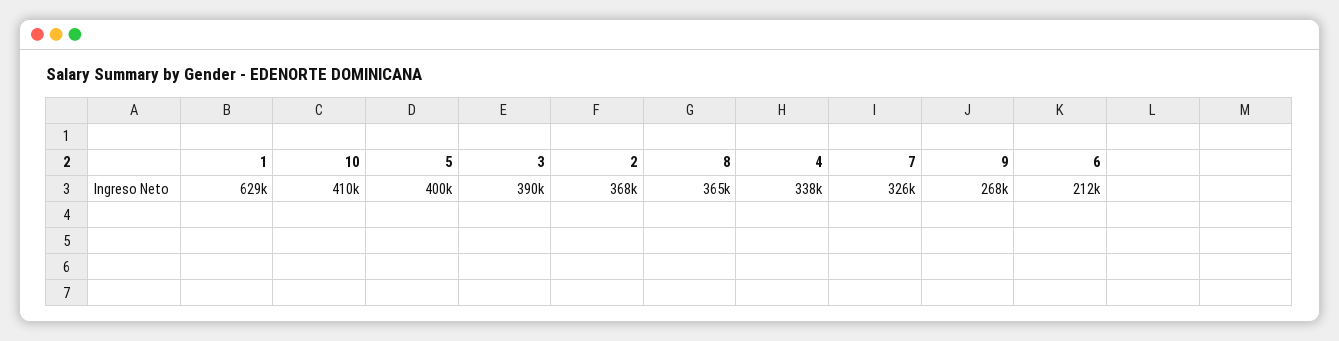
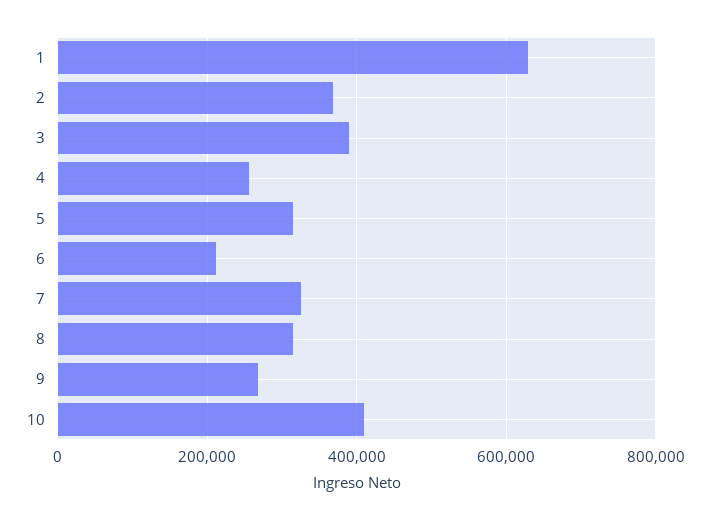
  {
    "1": 629000,
    "10": 410000,
-   "5": 400000,
+   "5": 320000,
    "3": 390000,
    "2": 368000,
-   "8": 365000,
+   "8": 320000,
-   "4": 338000,
+   "4": 260000,
    "7": 326000,
    "9": 268000,
    "6": 212000
  }

